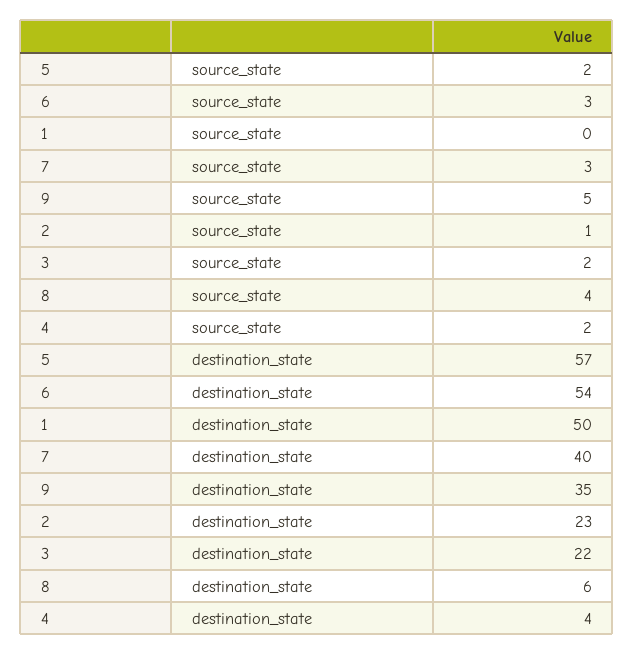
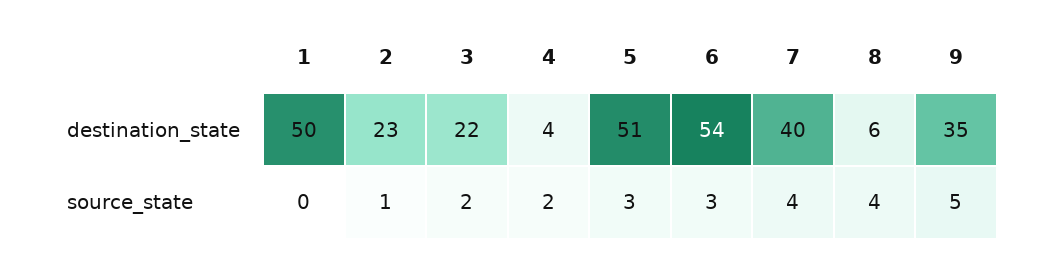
  {
    "5": {
-     "source_state": 2,
+     "source_state": 3,
-     "destination_state": 57
+     "destination_state": 51
    },
    "6": {
      "source_state": 3,
      "destination_state": 54
    },
    "1": {
      "source_state": 0,
      "destination_state": 50
    },
    "7": {
-     "source_state": 3,
+     "source_state": 4,
      "destination_state": 40
    },
    "9": {
      "source_state": 5,
      "destination_state": 35
    },
    "2": {
      "source_state": 1,
      "destination_state": 23
    },
    "3": {
      "source_state": 2,
      "destination_state": 22
    },
    "8": {
      "source_state": 4,
      "destination_state": 6
    },
    "4": {
      "source_state": 2,
      "destination_state": 4
    }
  }

